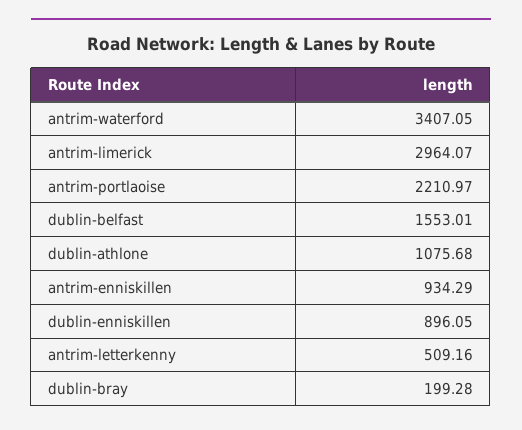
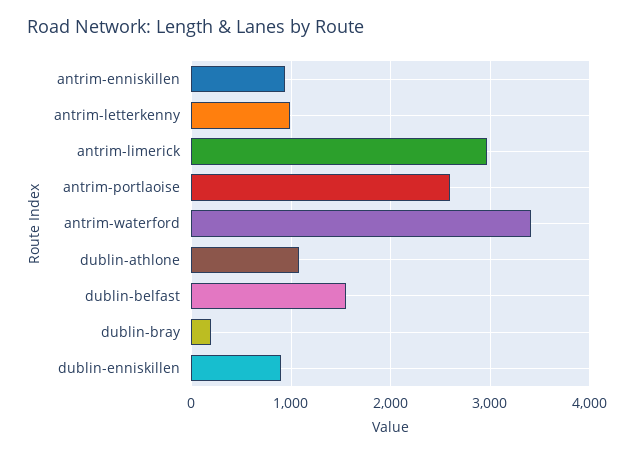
  {
    "antrim-waterford": 3407.05,
    "antrim-limerick": 2964.07,
-   "antrim-portlaoise": 2210.97,
+   "antrim-portlaoise": 2600,
    "dublin-belfast": 1553.01,
    "dublin-athlone": 1075.68,
    "antrim-enniskillen": 934.29,
    "dublin-enniskillen": 896.05,
-   "antrim-letterkenny": 509.16,
+   "antrim-letterkenny": 1000,
    "dublin-bray": 199.28
  }

